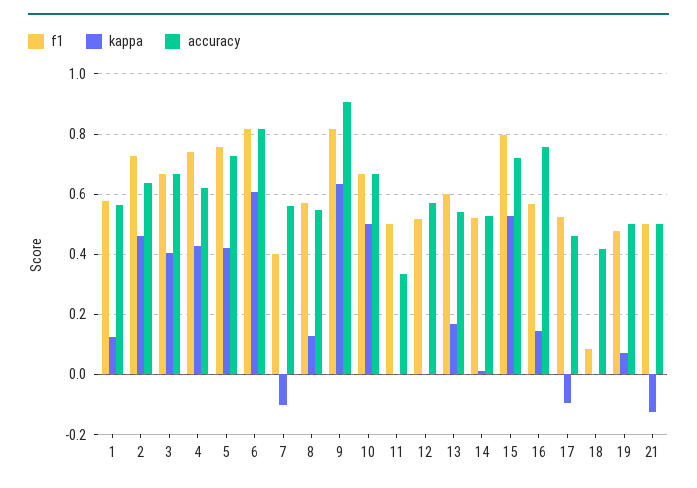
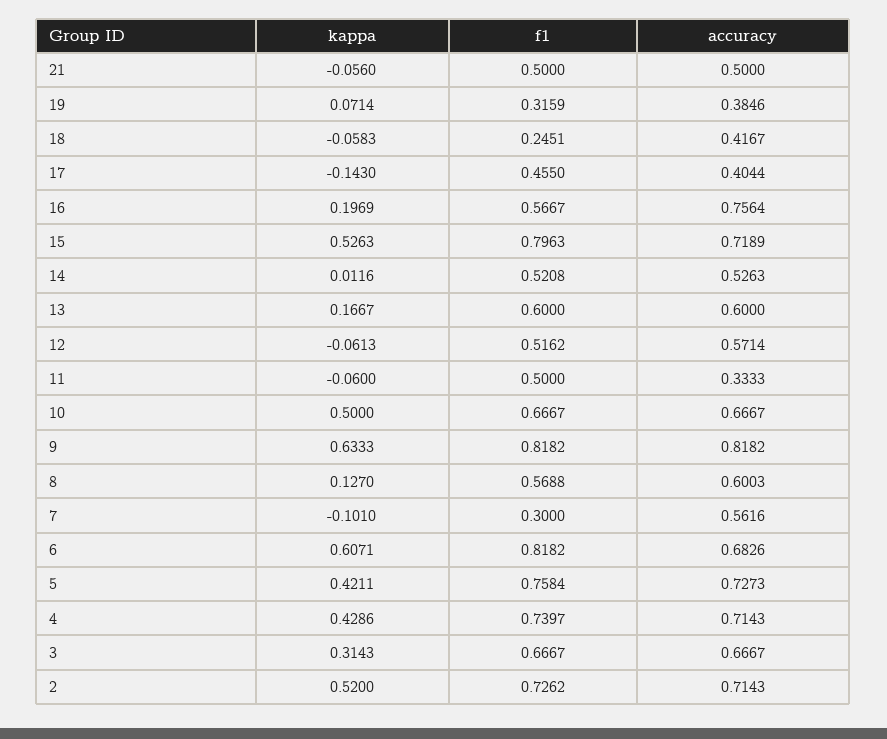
  {
    "f1": {
-     "1": 0.58,
      "2": 0.7262,
      "3": 0.6667,
      "4": 0.7397,
      "5": 0.7584,
      "6": 0.8182,
-     "7": 0.4,
+     "7": 0.3,
      "8": 0.5688,
      "9": 0.8182,
      "10": 0.6667,
      "11": 0.5,
      "12": 0.5162,
      "13": 0.6,
      "14": 0.5208,
      "15": 0.7963,
      "16": 0.5667,
-     "17": 0.52,
+     "17": 0.455,
-     "18": 0.08,
+     "18": 0.2451,
-     "19": 0.48,
+     "19": 0.3159,
      "21": 0.5
    },
    "kappa": {
-     "1": 0.12,
-     "2": 0.46,
+     "2": 0.52,
-     "3": 0.4,
+     "3": 0.3143,
      "4": 0.4286,
      "5": 0.4211,
      "6": 0.6071,
      "7": -0.101,
      "8": 0.127,
      "9": 0.6333,
      "10": 0.5,
-     "11": 0,
+     "11": -0.06,
-     "12": 0,
+     "12": -0.0613,
      "13": 0.1667,
      "14": 0.0116,
      "15": 0.5263,
-     "16": 0.14,
+     "16": 0.1969,
-     "17": -0.1,
+     "17": -0.143,
-     "18": 0,
+     "18": -0.0583,
      "19": 0.0714,
-     "21": -0.12
+     "21": -0.056
    },
    "accuracy": {
-     "1": 0.56,
-     "2": 0.64,
+     "2": 0.7143,
      "3": 0.6667,
-     "4": 0.62,
+     "4": 0.7143,
      "5": 0.7273,
-     "6": 0.82,
+     "6": 0.6826,
      "7": 0.5616,
-     "8": 0.54,
+     "8": 0.6003,
-     "9": 0.9,
+     "9": 0.8182,
      "10": 0.6667,
      "11": 0.3333,
      "12": 0.5714,
-     "13": 0.54,
+     "13": 0.6,
      "14": 0.5263,
      "15": 0.7189,
      "16": 0.7564,
-     "17": 0.46,
+     "17": 0.4044,
      "18": 0.4167,
-     "19": 0.5,
+     "19": 0.3846,
      "21": 0.5
    }
  }

